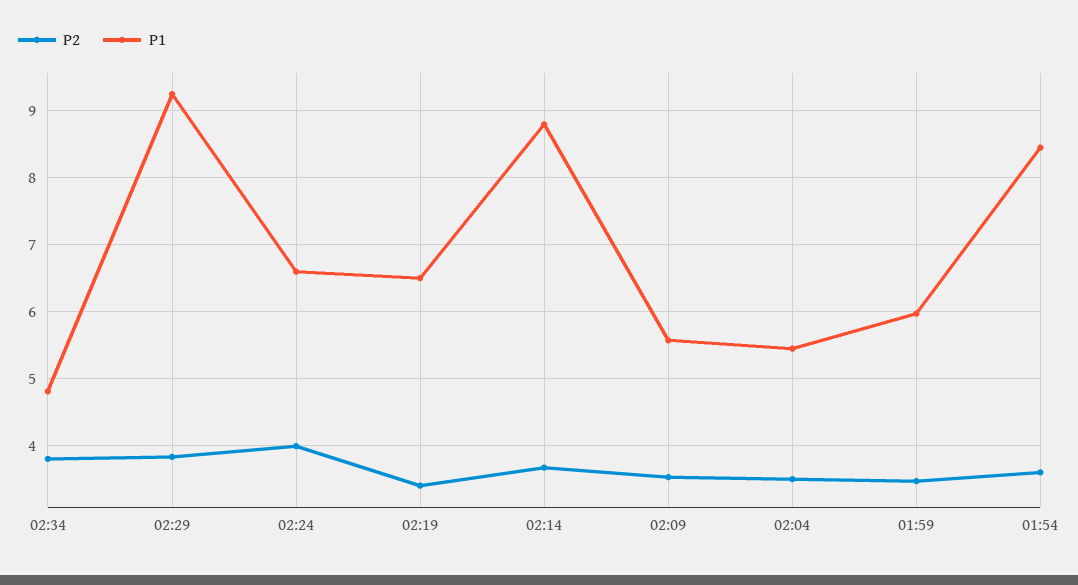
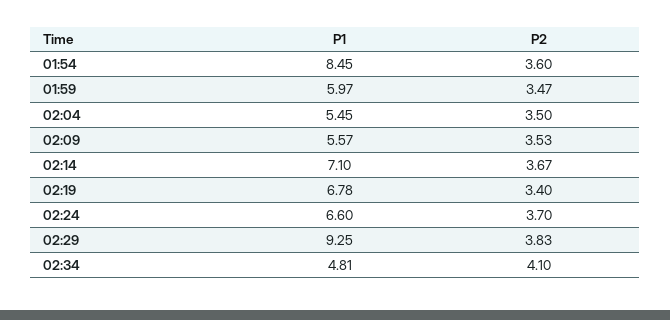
  {
    "P2": {
-     "02:34": 3.8,
+     "02:34": 4.1,
      "02:29": 3.83,
-     "02:24": 4,
+     "02:24": 3.7,
      "02:19": 3.4,
      "02:14": 3.67,
      "02:09": 3.53,
      "02:04": 3.5,
      "01:59": 3.47,
      "01:54": 3.6
    },
    "P1": {
      "02:34": 4.81,
      "02:29": 9.25,
      "02:24": 6.6,
-     "02:19": 6.5,
+     "02:19": 6.78,
-     "02:14": 8.8,
+     "02:14": 7.1,
      "02:09": 5.57,
      "02:04": 5.45,
      "01:59": 5.97,
      "01:54": 8.45
    }
  }

